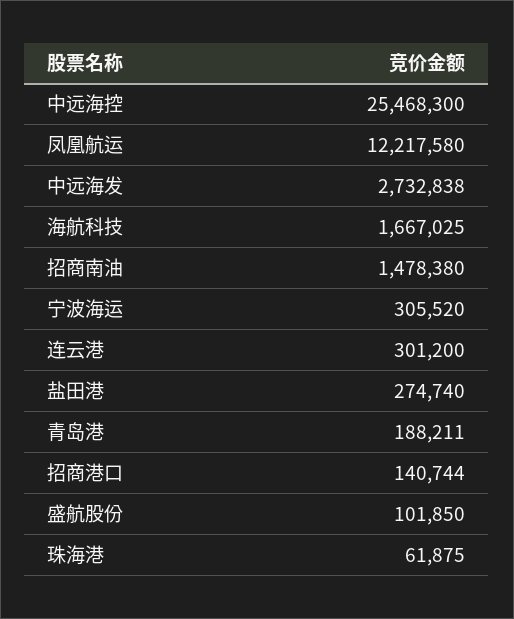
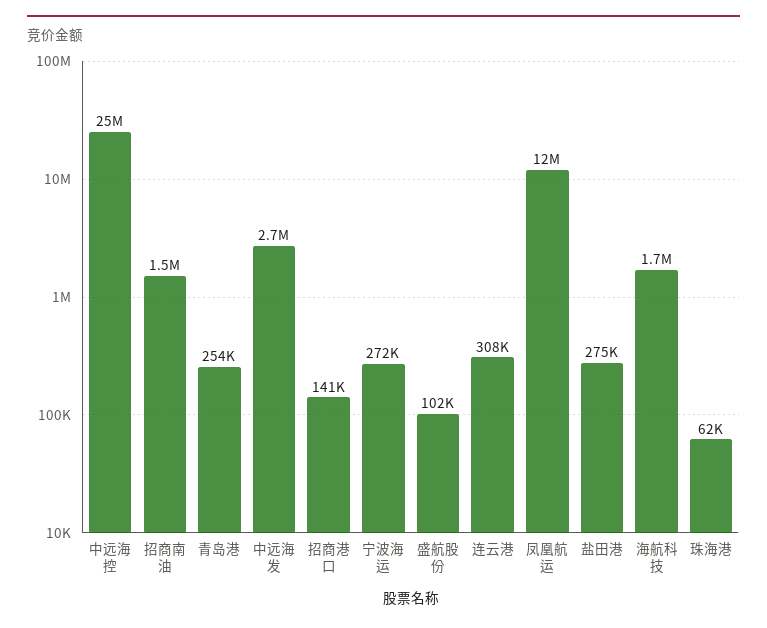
  {
    "中远海控": 25468300,
    "凤凰航运": 12217580,
    "中远海发": 2732838,
    "海航科技": 1667025,
    "招商南油": 1478380,
-   "宁波海运": 305520,
+   "宁波海运": 272000,
-   "连云港": 301200,
+   "连云港": 308000,
    "盐田港": 274740,
-   "青岛港": 188211,
+   "青岛港": 254000,
    "招商港口": 140744,
    "盛航股份": 101850,
    "珠海港": 61875
  }

